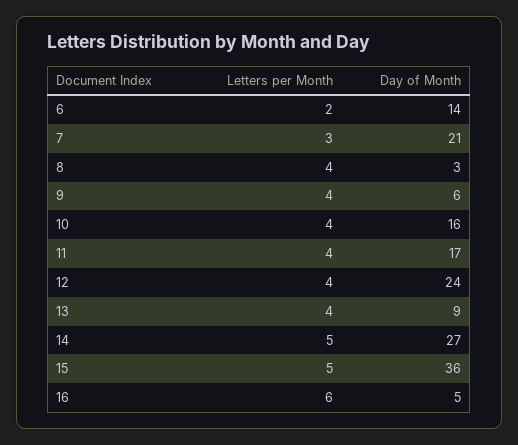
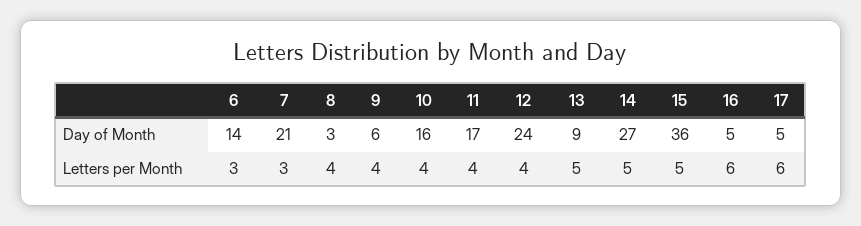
  {
    "Letters per Month": {
-     "6": 2,
+     "6": 3,
      "7": 3,
      "8": 4,
      "9": 4,
      "10": 4,
      "11": 4,
      "12": 4,
-     "13": 4,
+     "13": 5,
      "14": 5,
      "15": 5,
-     "16": 6
+     "16": 6,
+     "17": 6
    },
    "Day of Month": {
      "6": 14,
      "7": 21,
      "8": 3,
      "9": 6,
      "10": 16,
      "11": 17,
      "12": 24,
      "13": 9,
      "14": 27,
      "15": 36,
-     "16": 5
+     "16": 5,
+     "17": 5
    }
  }

